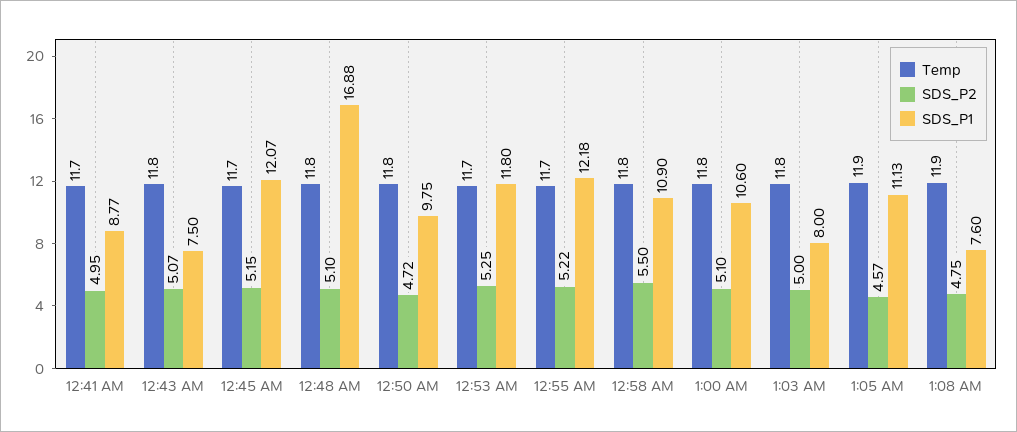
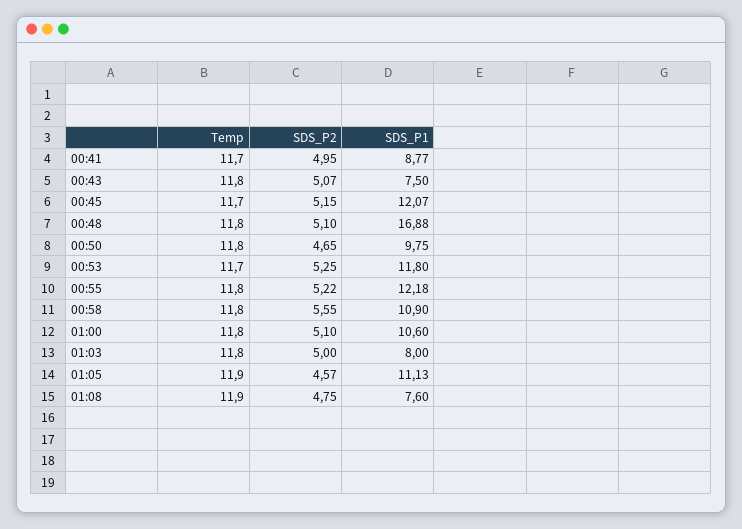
  {
    "Temp": {
      "12:41 AM": 11.7,
      "12:43 AM": 11.8,
      "12:45 AM": 11.7,
      "12:48 AM": 11.8,
      "12:50 AM": 11.8,
      "12:53 AM": 11.7,
-     "12:55 AM": 11.7,
+     "12:55 AM": 11.8,
      "12:58 AM": 11.8,
      "1:00 AM": 11.8,
      "1:03 AM": 11.8,
      "1:05 AM": 11.9,
      "1:08 AM": 11.9
    },
    "SDS_P2": {
      "12:41 AM": 4.95,
      "12:43 AM": 5.07,
      "12:45 AM": 5.15,
      "12:48 AM": 5.1,
-     "12:50 AM": 4.72,
+     "12:50 AM": 4.65,
      "12:53 AM": 5.25,
      "12:55 AM": 5.22,
-     "12:58 AM": 5.5,
+     "12:58 AM": 5.55,
      "1:00 AM": 5.1,
      "1:03 AM": 5,
      "1:05 AM": 4.57,
      "1:08 AM": 4.75
    },
    "SDS_P1": {
      "12:41 AM": 8.77,
      "12:43 AM": 7.5,
      "12:45 AM": 12.07,
      "12:48 AM": 16.88,
      "12:50 AM": 9.75,
      "12:53 AM": 11.8,
      "12:55 AM": 12.18,
      "12:58 AM": 10.9,
      "1:00 AM": 10.6,
      "1:03 AM": 8,
      "1:05 AM": 11.13,
      "1:08 AM": 7.6
    }
  }

